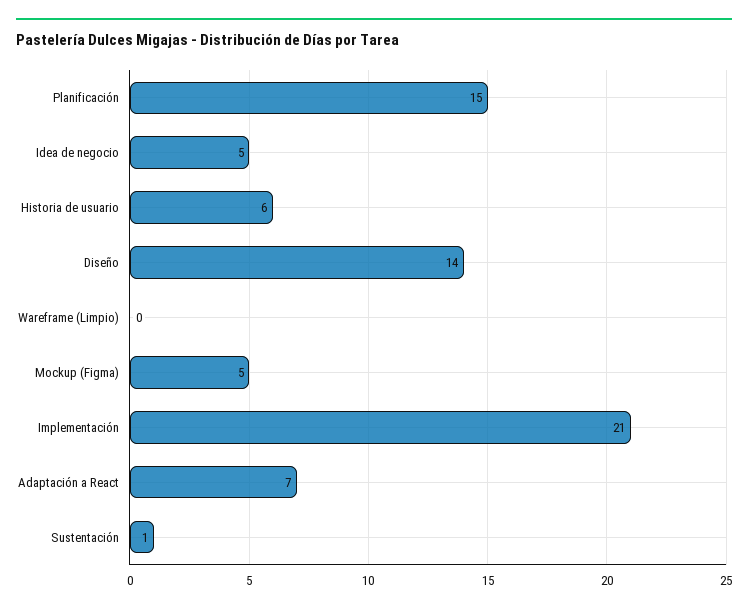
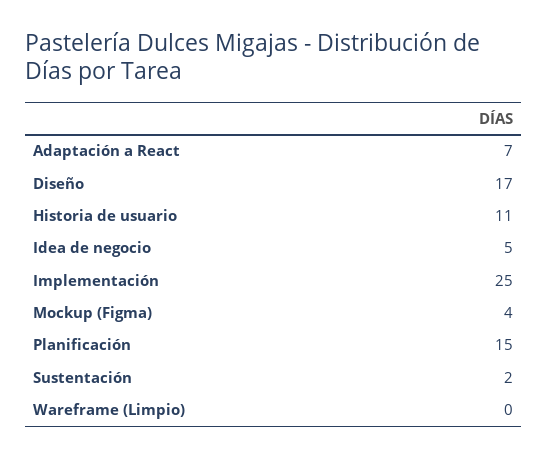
  {
    "Planificación": 15,
    "Idea de negocio": 5,
-   "Historia de usuario": 6,
+   "Historia de usuario": 11,
-   "Diseño": 14,
+   "Diseño": 17,
    "Wareframe (Limpio)": 0,
-   "Mockup (Figma)": 5,
+   "Mockup (Figma)": 4,
-   "Implementación": 21,
+   "Implementación": 25,
    "Adaptación a React": 7,
-   "Sustentación": 1
+   "Sustentación": 2
  }

